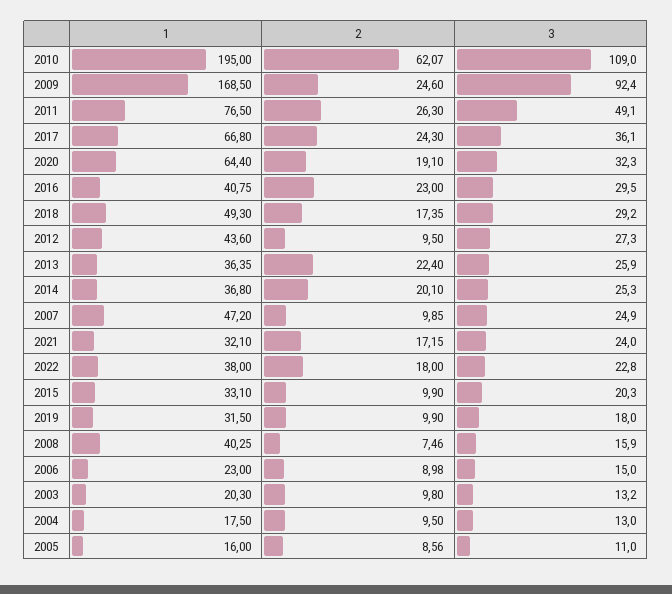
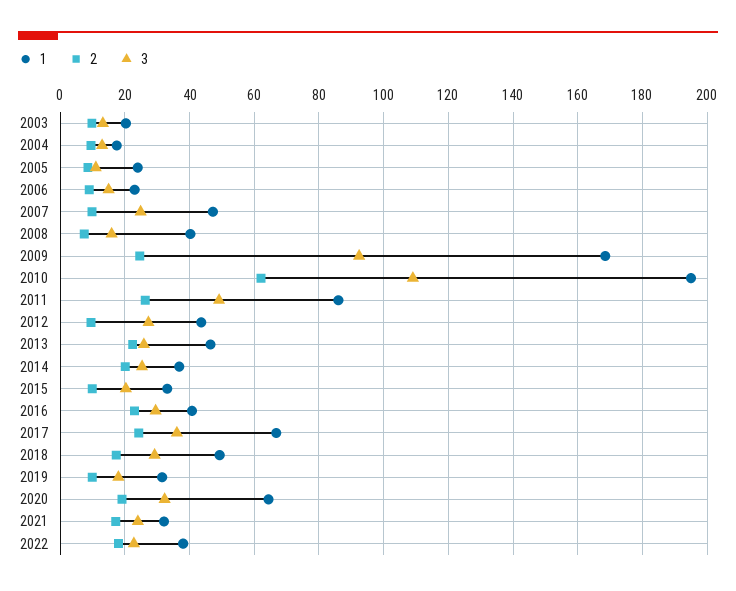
  {
    "1": {
      "2010": 195,
      "2009": 168.5,
-     "2011": 76.5,
+     "2011": 86,
      "2017": 66.8,
      "2020": 64.4,
      "2016": 40.75,
      "2018": 49.3,
      "2012": 43.6,
-     "2013": 36.35,
+     "2013": 46,
      "2014": 36.8,
      "2007": 47.2,
      "2021": 32.1,
      "2022": 38,
      "2015": 33.1,
      "2019": 31.5,
      "2008": 40.25,
      "2006": 23,
      "2003": 20.3,
      "2004": 17.5,
-     "2005": 16
+     "2005": 24
    },
    "2": {
      "2010": 62.07,
      "2009": 24.6,
      "2011": 26.3,
      "2017": 24.3,
      "2020": 19.1,
      "2016": 23,
      "2018": 17.35,
      "2012": 9.5,
      "2013": 22.4,
      "2014": 20.1,
      "2007": 9.85,
      "2021": 17.15,
      "2022": 18,
      "2015": 9.9,
      "2019": 9.9,
      "2008": 7.46,
      "2006": 8.98,
      "2003": 9.8,
      "2004": 9.5,
      "2005": 8.56
    },
    "3": {
      "2010": 109,
      "2009": 92.4,
      "2011": 49.1,
      "2017": 36.1,
      "2020": 32.3,
      "2016": 29.5,
      "2018": 29.2,
      "2012": 27.3,
      "2013": 25.9,
      "2014": 25.3,
      "2007": 24.9,
      "2021": 24,
      "2022": 22.8,
      "2015": 20.3,
      "2019": 18,
      "2008": 15.9,
      "2006": 15,
      "2003": 13.2,
      "2004": 13,
      "2005": 11
    }
  }

